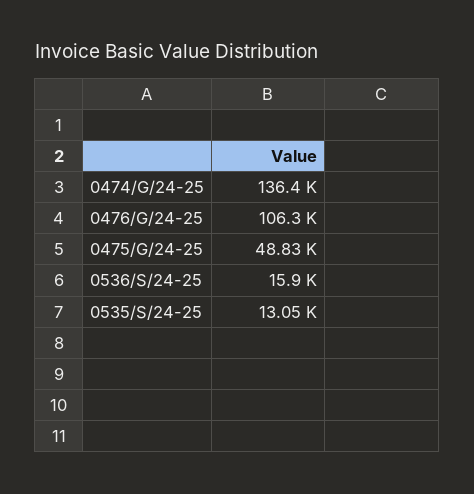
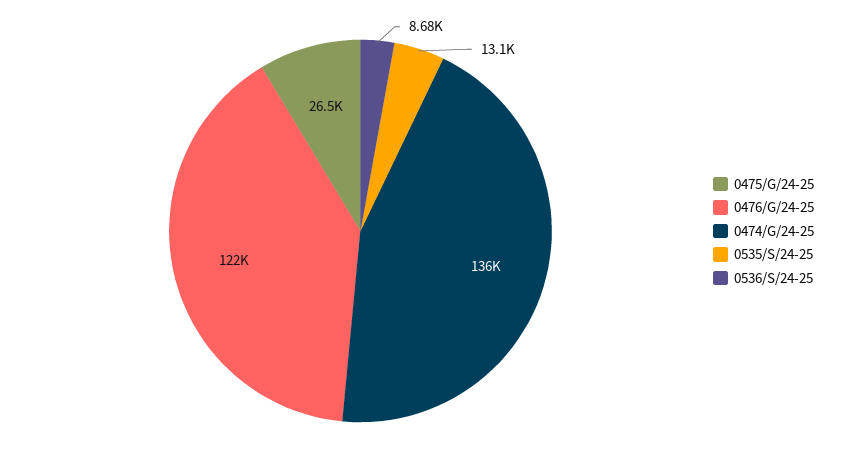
  {
    "0474/G/24-25": 136400,
-   "0476/G/24-25": 106300,
+   "0476/G/24-25": 122000,
-   "0475/G/24-25": 48830,
+   "0475/G/24-25": 26500,
-   "0536/S/24-25": 15900,
+   "0536/S/24-25": 8680,
    "0535/S/24-25": 13050
  }

